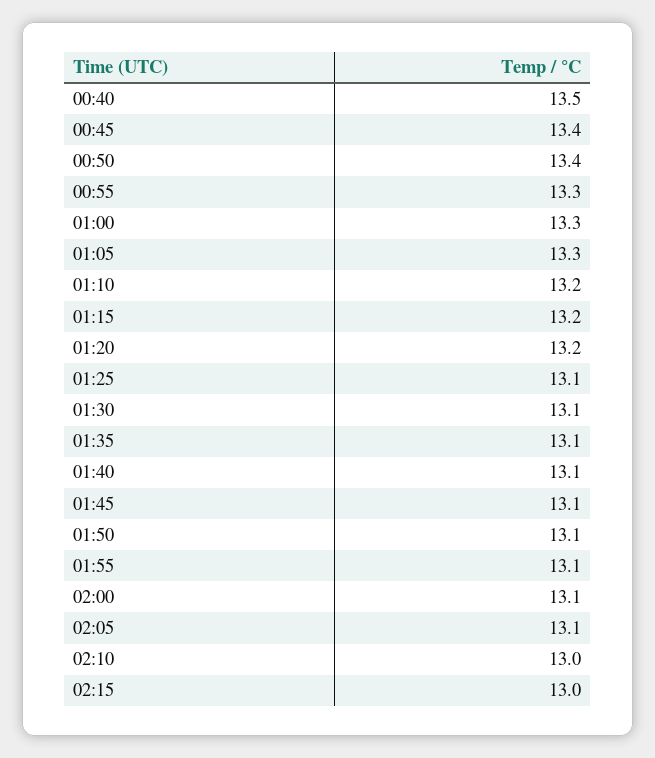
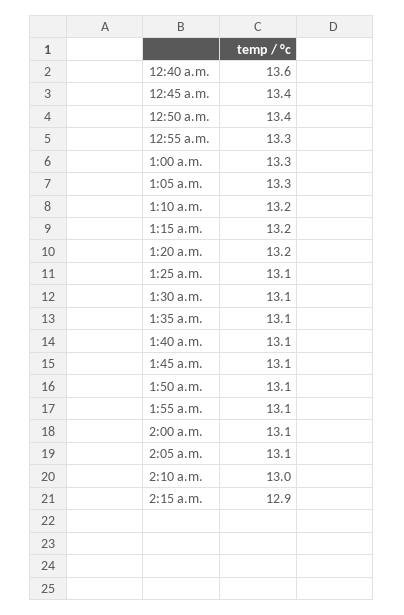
  {
-   "00:40": 13.5,
+   "00:40": 13.6,
    "00:45": 13.4,
    "00:50": 13.4,
    "00:55": 13.3,
    "01:00": 13.3,
    "01:05": 13.3,
    "01:10": 13.2,
    "01:15": 13.2,
    "01:20": 13.2,
    "01:25": 13.1,
    "01:30": 13.1,
    "01:35": 13.1,
    "01:40": 13.1,
    "01:45": 13.1,
    "01:50": 13.1,
    "01:55": 13.1,
    "02:00": 13.1,
    "02:05": 13.1,
    "02:10": 13,
-   "02:15": 13
+   "02:15": 12.9
  }

